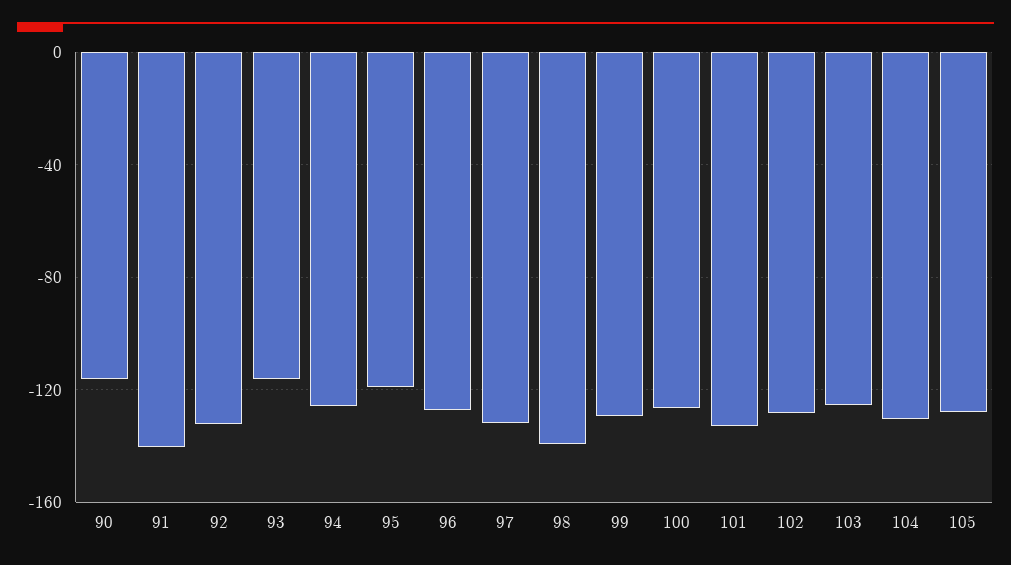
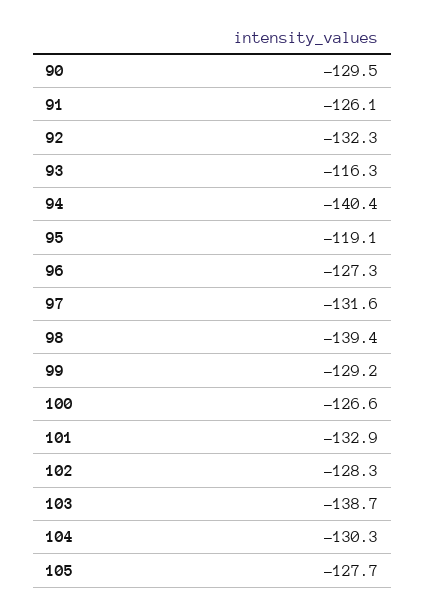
  {
-   "90": -115,
+   "90": -129.5,
-   "91": -140,
+   "91": -126.1,
    "92": -132.3,
    "93": -116.3,
-   "94": -125,
+   "94": -140.4,
    "95": -119.1,
    "96": -127.3,
    "97": -131.6,
    "98": -139.4,
    "99": -129.2,
    "100": -126.6,
    "101": -132.9,
    "102": -128.3,
-   "103": -125,
+   "103": -138.7,
    "104": -130.3,
    "105": -127.7
  }

